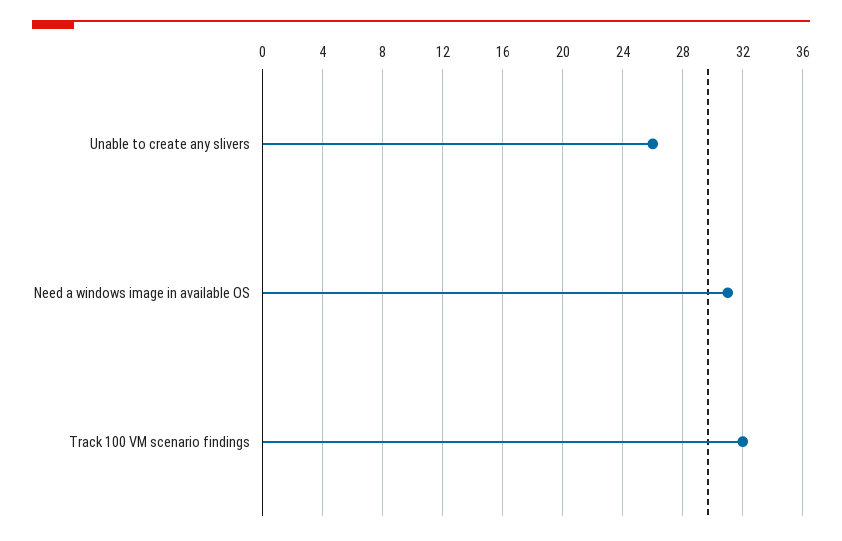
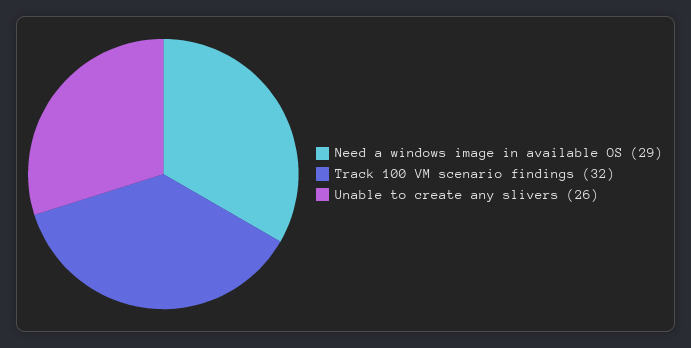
  {
    "Unable to create any slivers": 26,
-   "Need a windows image in available OS": 31,
+   "Need a windows image in available OS": 29,
    "Track 100 VM scenario findings": 32
  }

